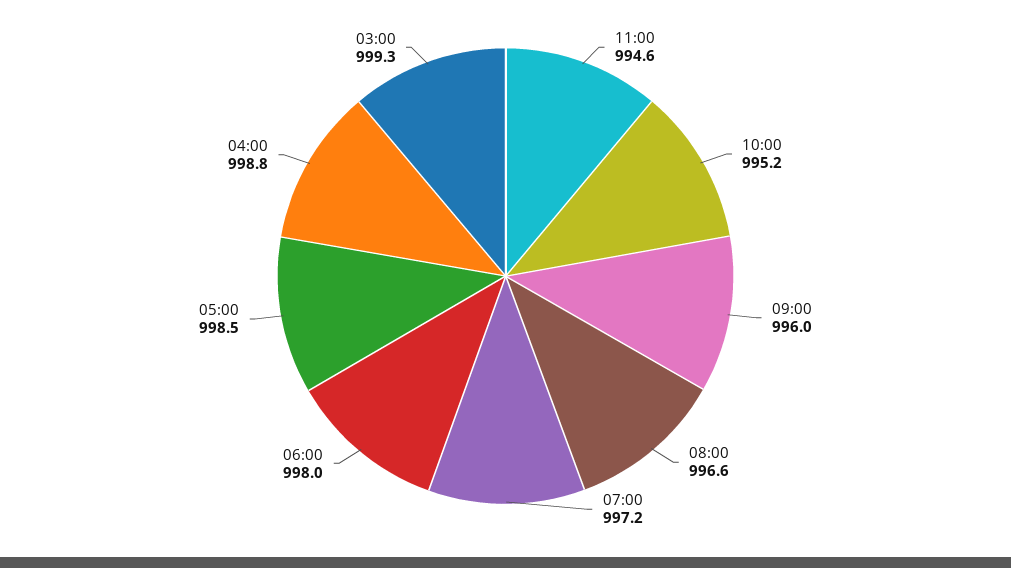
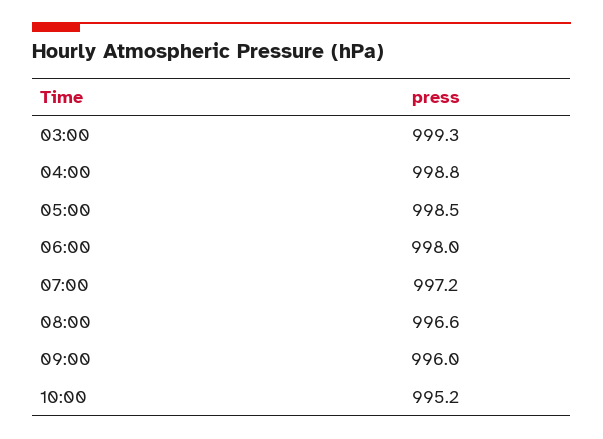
  {
-   "11:00": 994.6,
    "10:00": 995.2,
    "09:00": 996,
    "08:00": 996.6,
    "07:00": 997.2,
    "06:00": 998,
    "05:00": 998.5,
    "04:00": 998.8,
    "03:00": 999.3
  }

